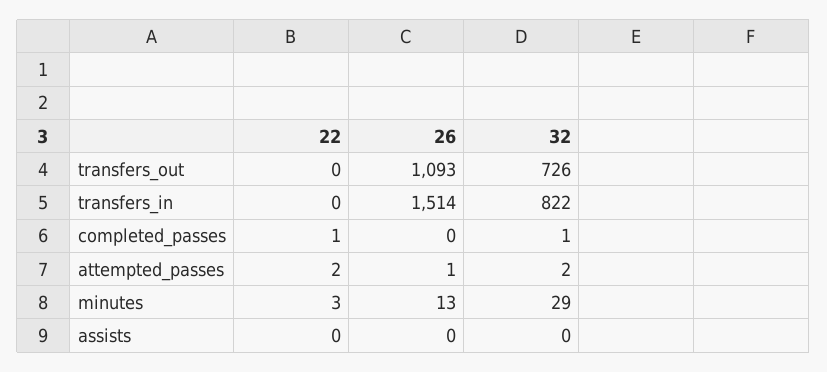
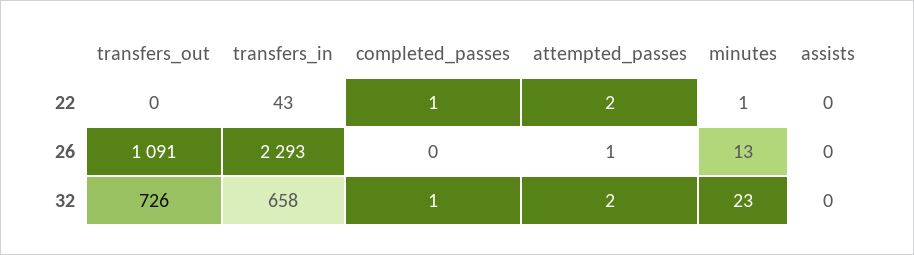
  {
    "22": {
      "transfers_out": 0,
-     "transfers_in": 0,
+     "transfers_in": 43,
      "completed_passes": 1,
      "attempted_passes": 2,
-     "minutes": 3,
+     "minutes": 1,
      "assists": 0
    },
    "26": {
-     "transfers_out": 1093,
+     "transfers_out": 1091,
-     "transfers_in": 1514,
+     "transfers_in": 2293,
      "completed_passes": 0,
      "attempted_passes": 1,
      "minutes": 13,
      "assists": 0
    },
    "32": {
      "transfers_out": 726,
-     "transfers_in": 822,
+     "transfers_in": 658,
      "completed_passes": 1,
      "attempted_passes": 2,
-     "minutes": 29,
+     "minutes": 23,
      "assists": 0
    }
  }

